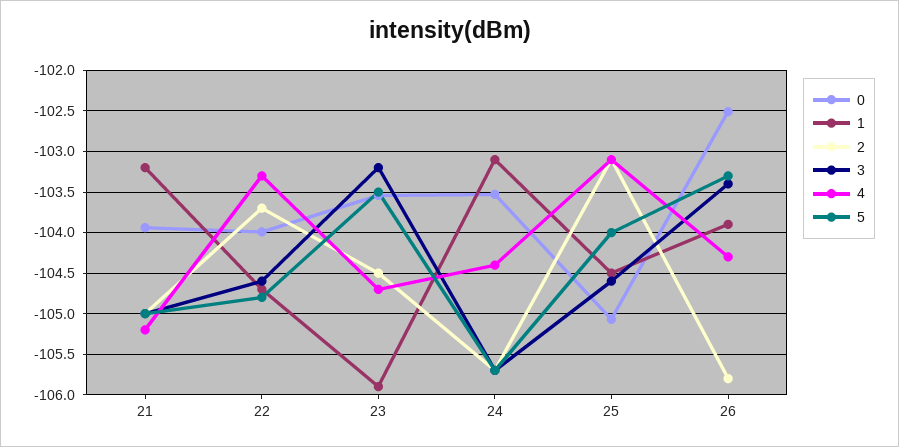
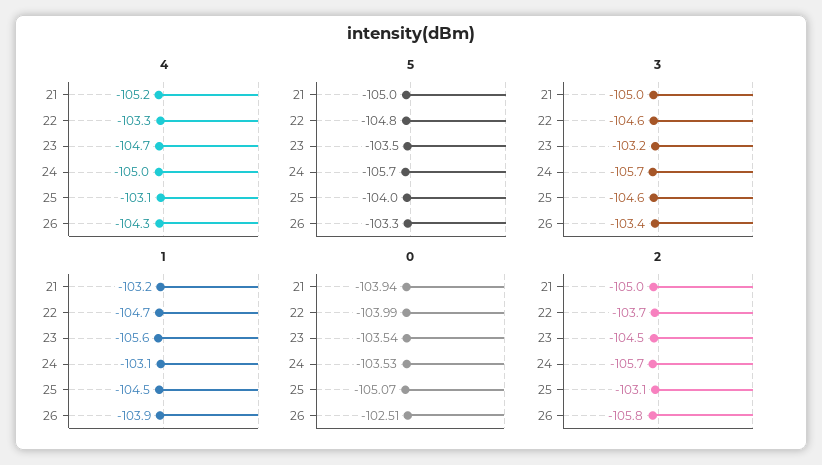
  {
    "0": {
      "21": -103.94,
      "22": -103.99,
      "23": -103.54,
      "24": -103.53,
      "25": -105.07,
      "26": -102.51
    },
    "1": {
      "21": -103.2,
      "22": -104.7,
-     "23": -105.9,
+     "23": -105.6,
      "24": -103.1,
      "25": -104.5,
      "26": -103.9
    },
    "2": {
      "21": -105,
      "22": -103.7,
      "23": -104.5,
      "24": -105.7,
      "25": -103.1,
      "26": -105.8
    },
    "3": {
      "21": -105,
      "22": -104.6,
      "23": -103.2,
      "24": -105.7,
      "25": -104.6,
      "26": -103.4
    },
    "4": {
      "21": -105.2,
      "22": -103.3,
      "23": -104.7,
-     "24": -104.4,
+     "24": -105,
      "25": -103.1,
      "26": -104.3
    },
    "5": {
      "21": -105,
      "22": -104.8,
      "23": -103.5,
      "24": -105.7,
      "25": -104,
      "26": -103.3
    }
  }

